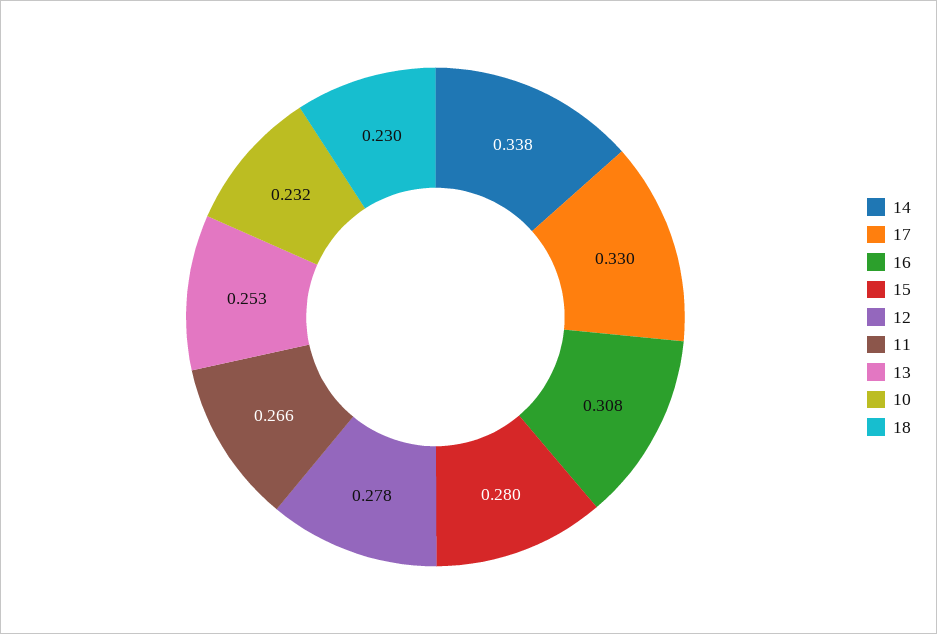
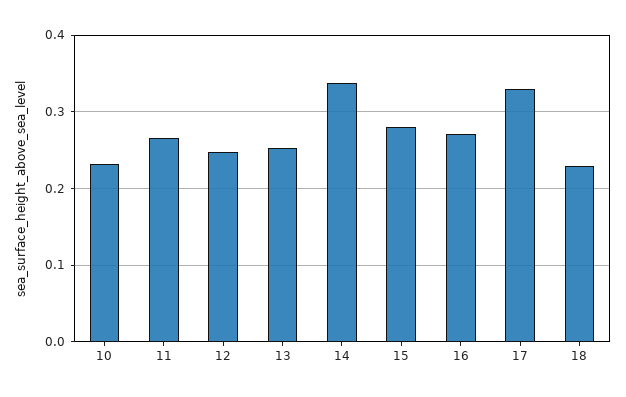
  {
    "14": 0.338,
    "17": 0.33,
-   "16": 0.308,
+   "16": 0.27,
    "15": 0.28,
-   "12": 0.278,
+   "12": 0.25,
    "11": 0.266,
    "13": 0.253,
    "10": 0.232,
    "18": 0.23
  }

